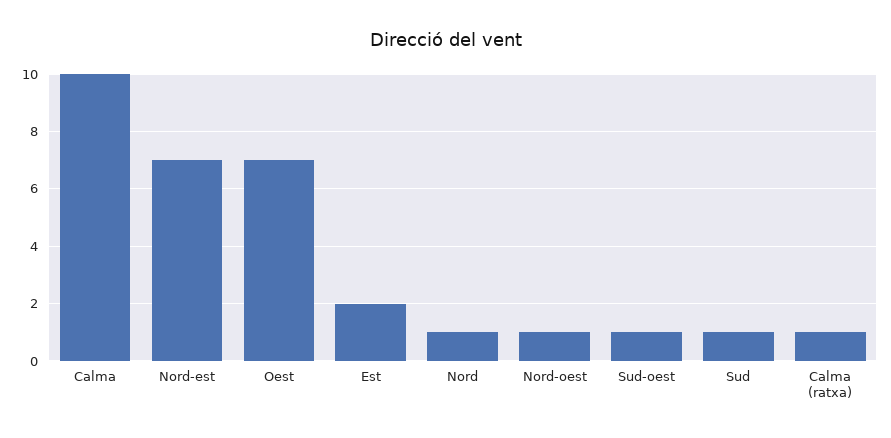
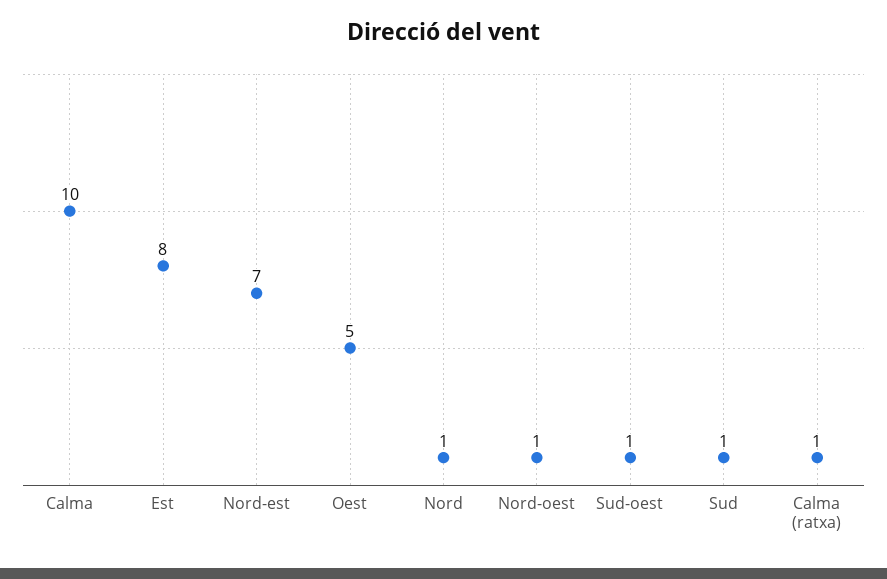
  {
    "Calma": 10,
    "Nord-est": 7,
-   "Oest": 7,
+   "Oest": 5,
-   "Est": 2,
+   "Est": 8,
    "Nord": 1,
    "Nord-oest": 1,
    "Sud-oest": 1,
    "Sud": 1,
    "Calma (ratxa)": 1
  }

